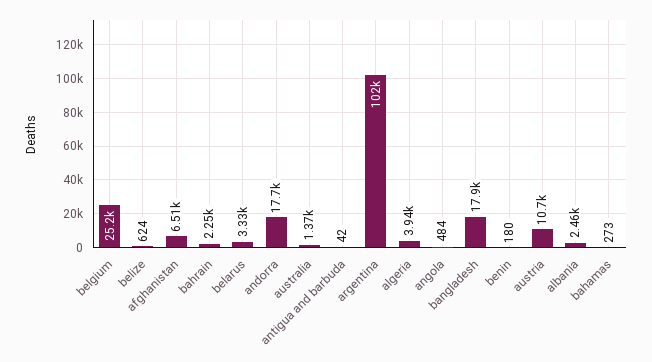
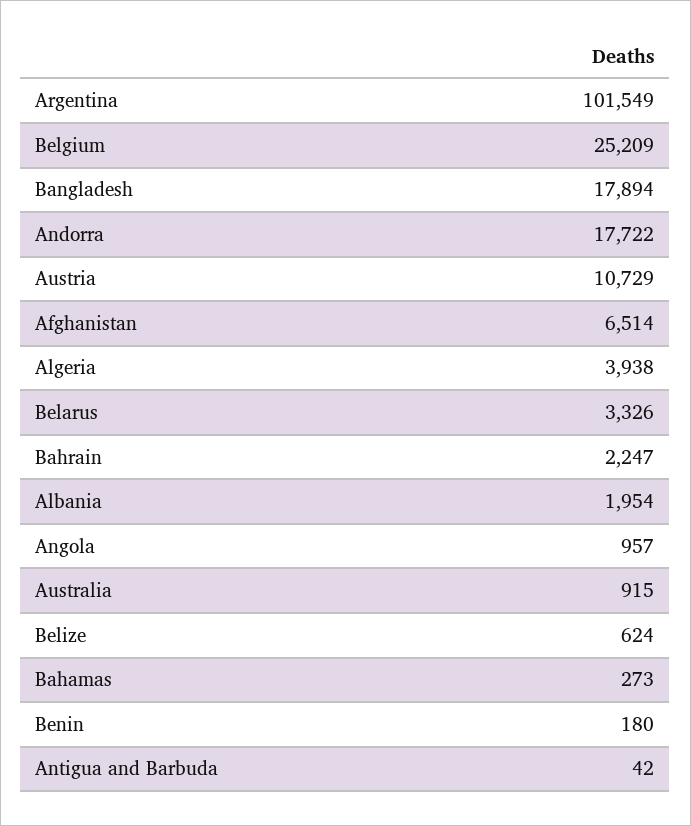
  {
    "belgium": 25209,
    "belize": 624,
    "afghanistan": 6514,
    "bahrain": 2247,
    "belarus": 3326,
    "andorra": 17722,
-   "australia": 1370,
+   "australia": 915,
    "antigua and barbuda": 42,
    "argentina": 101549,
    "algeria": 3938,
-   "angola": 484,
+   "angola": 957,
    "bangladesh": 17894,
    "benin": 180,
    "austria": 10729,
-   "albania": 2460,
+   "albania": 1954,
    "bahamas": 273
  }

